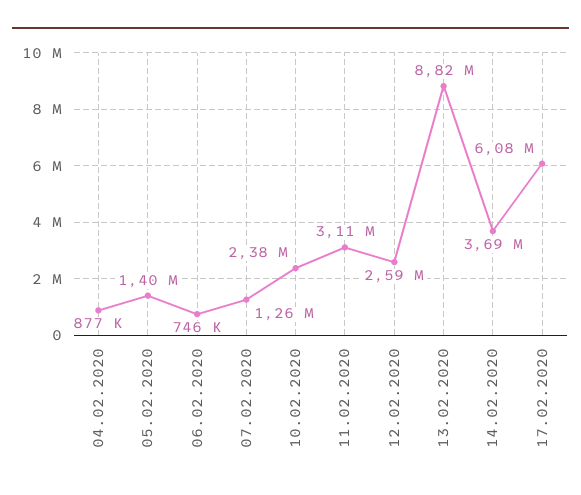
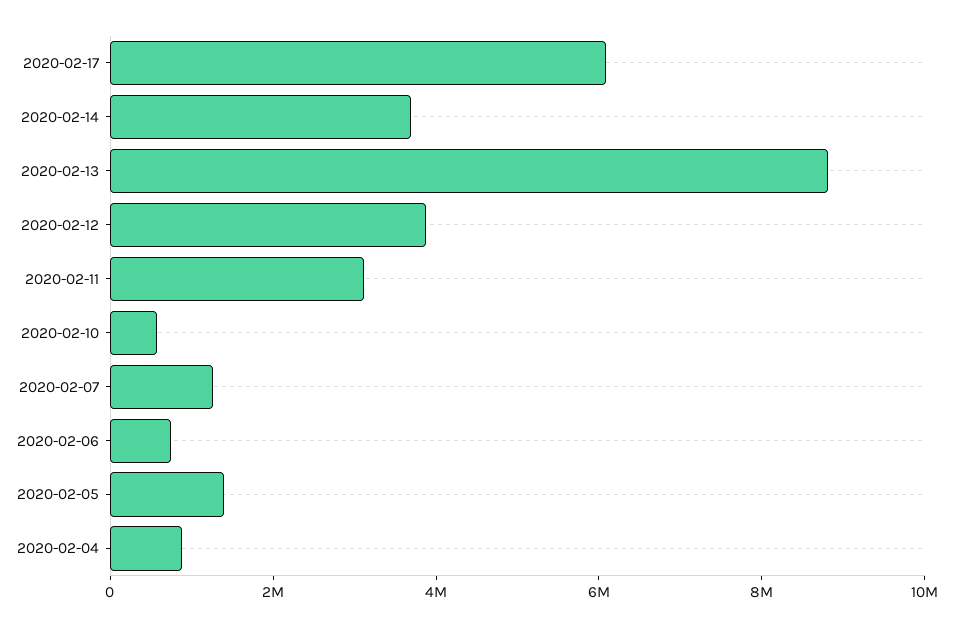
  {
    "04.02.2020": 877000,
    "05.02.2020": 1400000,
    "06.02.2020": 746000,
    "07.02.2020": 1260000,
-   "10.02.2020": 2380000,
+   "10.02.2020": 500000,
    "11.02.2020": 3110000,
-   "12.02.2020": 2590000,
+   "12.02.2020": 4000000,
    "13.02.2020": 8820000,
    "14.02.2020": 3690000,
    "17.02.2020": 6080000
  }

